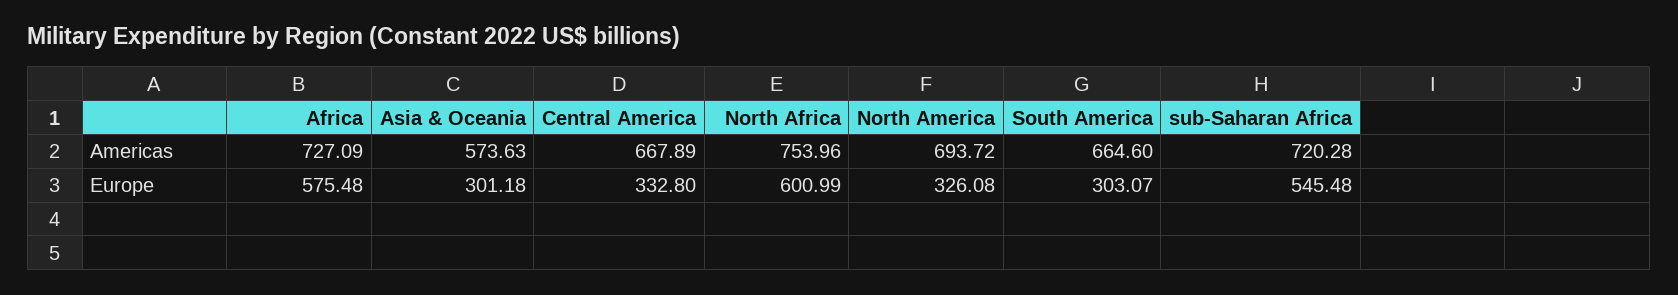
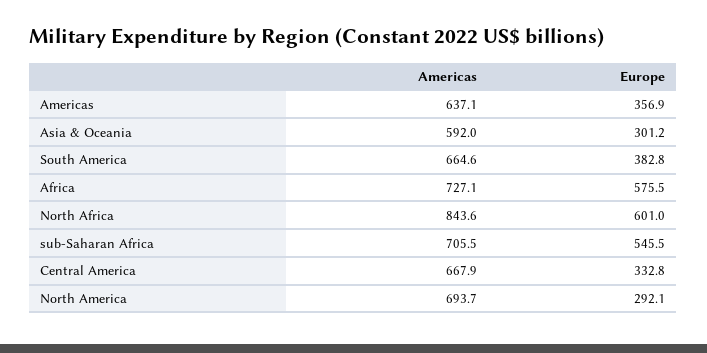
  {
    "Africa": {
      "Americas": 727.09,
      "Europe": 575.48
    },
    "Asia & Oceania": {
-     "Americas": 573.63,
+     "Americas": 592,
      "Europe": 301.18
    },
    "Central America": {
      "Americas": 667.89,
      "Europe": 332.8
    },
    "North Africa": {
-     "Americas": 753.96,
+     "Americas": 843.6,
      "Europe": 600.99
    },
    "North America": {
      "Americas": 693.72,
-     "Europe": 326.08
+     "Europe": 292.1
    },
    "South America": {
      "Americas": 664.6,
-     "Europe": 303.07
+     "Europe": 382.8
    },
    "sub-Saharan Africa": {
-     "Americas": 720.28,
+     "Americas": 705.5,
      "Europe": 545.48
-   }
+   },
+   "Americas": {
+     "Americas": 637.1,
+     "Europe": 356.9
+   }
  }

